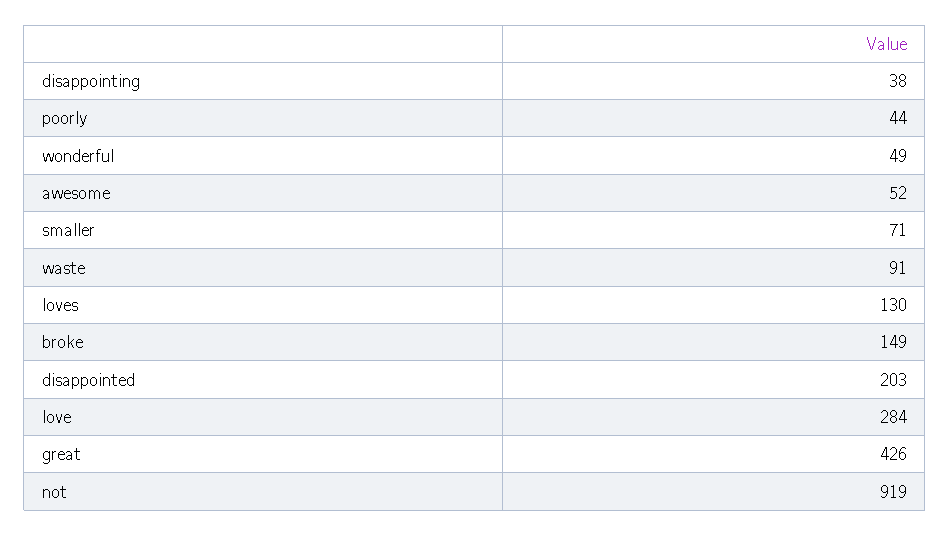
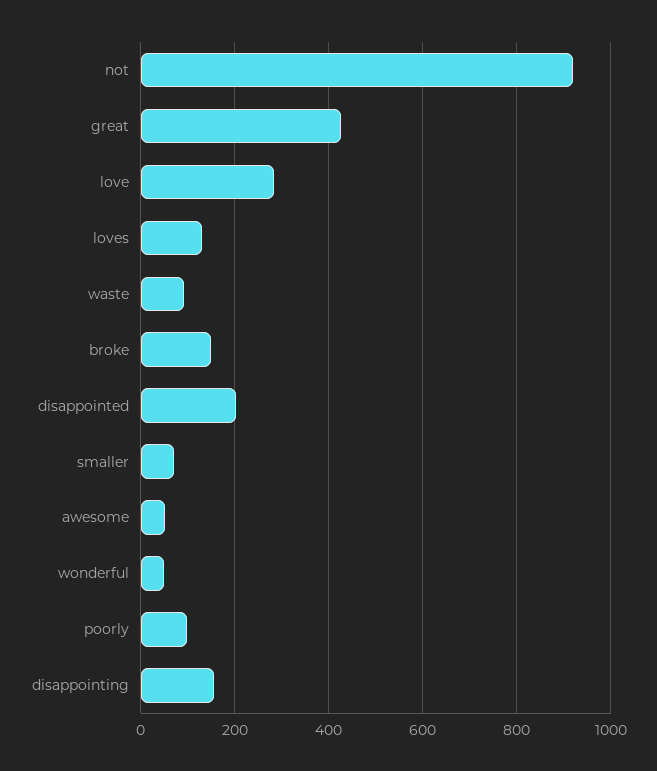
  {
-   "disappointing": 38,
+   "disappointing": 160,
-   "poorly": 44,
+   "poorly": 100,
    "wonderful": 49,
    "awesome": 52,
    "smaller": 71,
    "waste": 91,
    "loves": 130,
    "broke": 149,
    "disappointed": 203,
    "love": 284,
    "great": 426,
    "not": 919
  }

